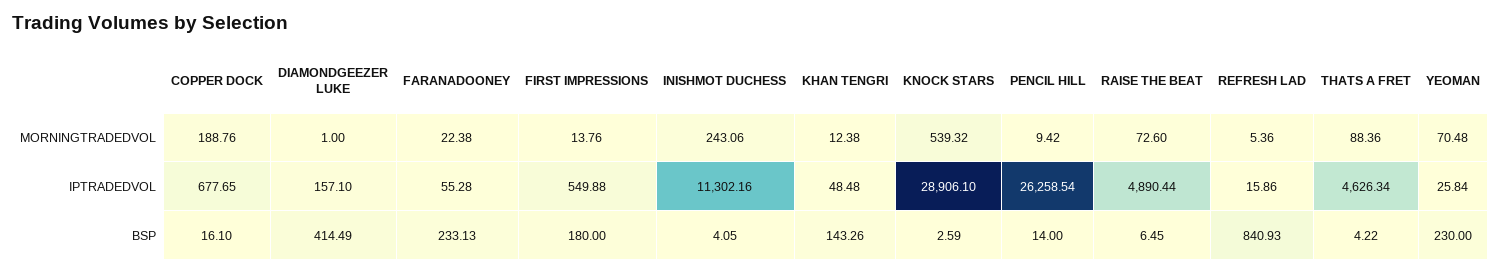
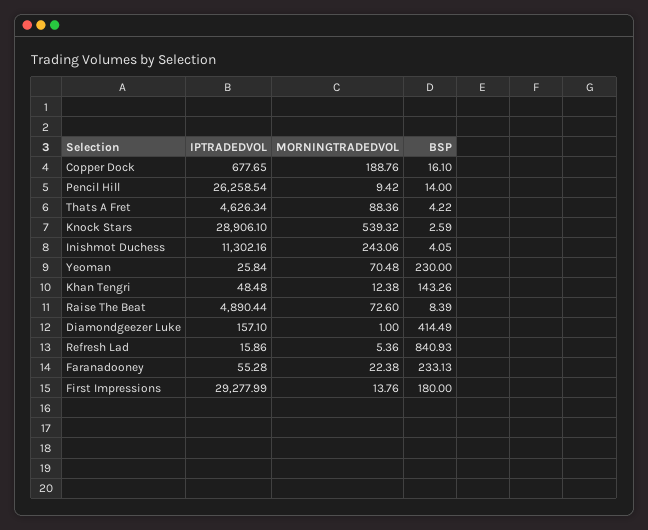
  {
    "COPPER DOCK": {
      "MORNINGTRADEDVOL": 188.76,
      "IPTRADEDVOL": 677.65,
      "BSP": 16.1
    },
    "DIAMONDGEEZER LUKE": {
      "MORNINGTRADEDVOL": 1,
      "IPTRADEDVOL": 157.1,
      "BSP": 414.49
    },
    "FARANADOONEY": {
      "MORNINGTRADEDVOL": 22.38,
      "IPTRADEDVOL": 55.28,
      "BSP": 233.13
    },
    "FIRST IMPRESSIONS": {
      "MORNINGTRADEDVOL": 13.76,
-     "IPTRADEDVOL": 549.88,
+     "IPTRADEDVOL": 29277.99,
      "BSP": 180
    },
    "INISHMOT DUCHESS": {
      "MORNINGTRADEDVOL": 243.06,
      "IPTRADEDVOL": 11302.16,
      "BSP": 4.05
    },
    "KHAN TENGRI": {
      "MORNINGTRADEDVOL": 12.38,
      "IPTRADEDVOL": 48.48,
      "BSP": 143.26
    },
    "KNOCK STARS": {
      "MORNINGTRADEDVOL": 539.32,
      "IPTRADEDVOL": 28906.1,
      "BSP": 2.59
    },
    "PENCIL HILL": {
      "MORNINGTRADEDVOL": 9.42,
      "IPTRADEDVOL": 26258.54,
      "BSP": 14
    },
    "RAISE THE BEAT": {
      "MORNINGTRADEDVOL": 72.6,
      "IPTRADEDVOL": 4890.44,
-     "BSP": 6.45
+     "BSP": 8.39
    },
    "REFRESH LAD": {
      "MORNINGTRADEDVOL": 5.36,
      "IPTRADEDVOL": 15.86,
      "BSP": 840.93
    },
    "THATS A FRET": {
      "MORNINGTRADEDVOL": 88.36,
      "IPTRADEDVOL": 4626.34,
      "BSP": 4.22
    },
    "YEOMAN": {
      "MORNINGTRADEDVOL": 70.48,
      "IPTRADEDVOL": 25.84,
      "BSP": 230
    }
  }

